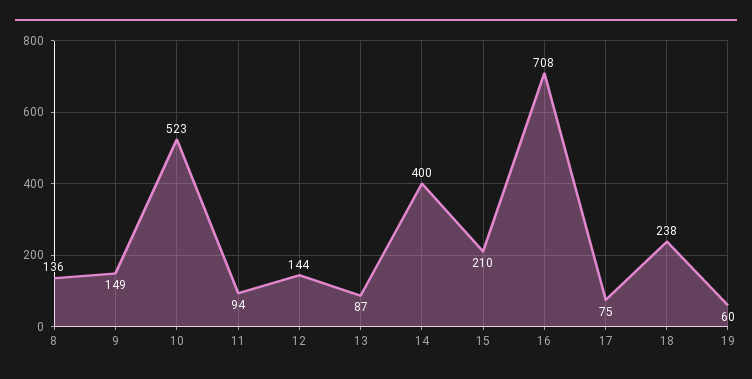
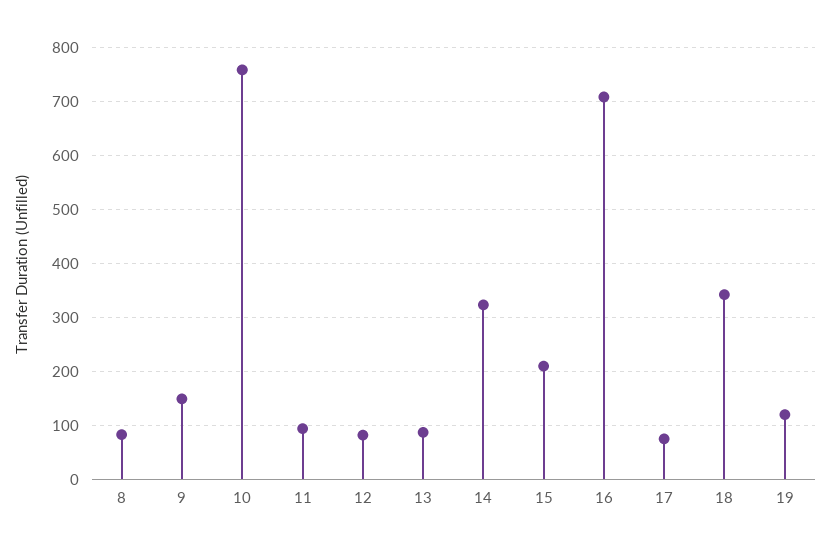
  {
-   "8": 136,
+   "8": 80,
    "9": 149,
-   "10": 523,
+   "10": 760,
    "11": 94,
-   "12": 144,
+   "12": 80,
    "13": 87,
-   "14": 400,
+   "14": 320,
    "15": 210,
    "16": 708,
    "17": 75,
-   "18": 238,
+   "18": 340,
-   "19": 60
+   "19": 120
  }

